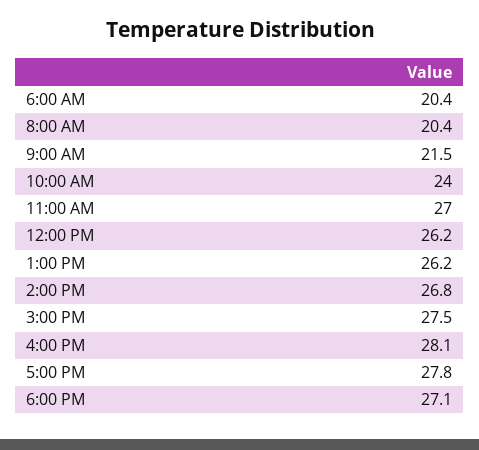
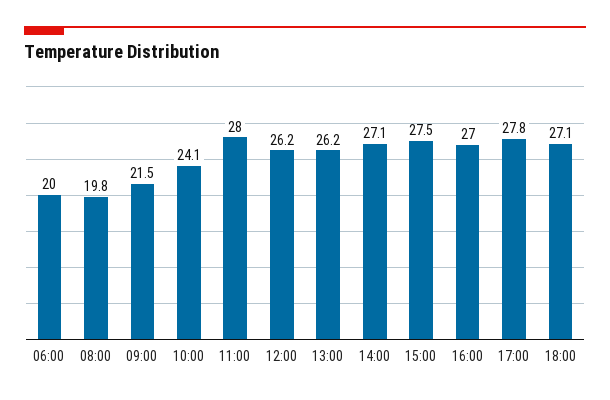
  {
-   "6:00 AM": 20.4,
+   "6:00 AM": 20,
-   "8:00 AM": 20.4,
+   "8:00 AM": 19.8,
    "9:00 AM": 21.5,
-   "10:00 AM": 24,
+   "10:00 AM": 24.1,
-   "11:00 AM": 27,
+   "11:00 AM": 28,
    "12:00 PM": 26.2,
    "1:00 PM": 26.2,
-   "2:00 PM": 26.8,
+   "2:00 PM": 27.1,
    "3:00 PM": 27.5,
-   "4:00 PM": 28.1,
+   "4:00 PM": 27,
    "5:00 PM": 27.8,
    "6:00 PM": 27.1
  }

